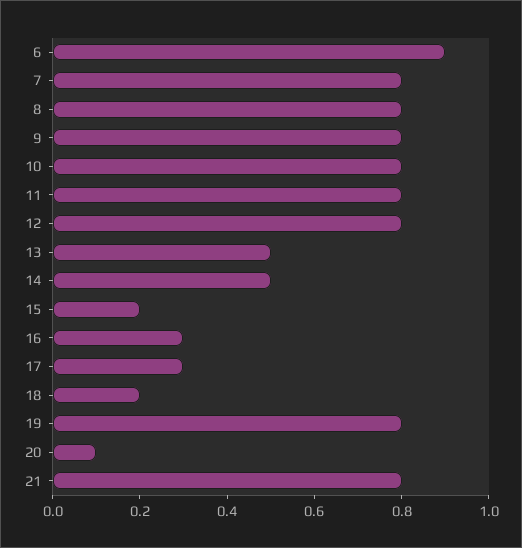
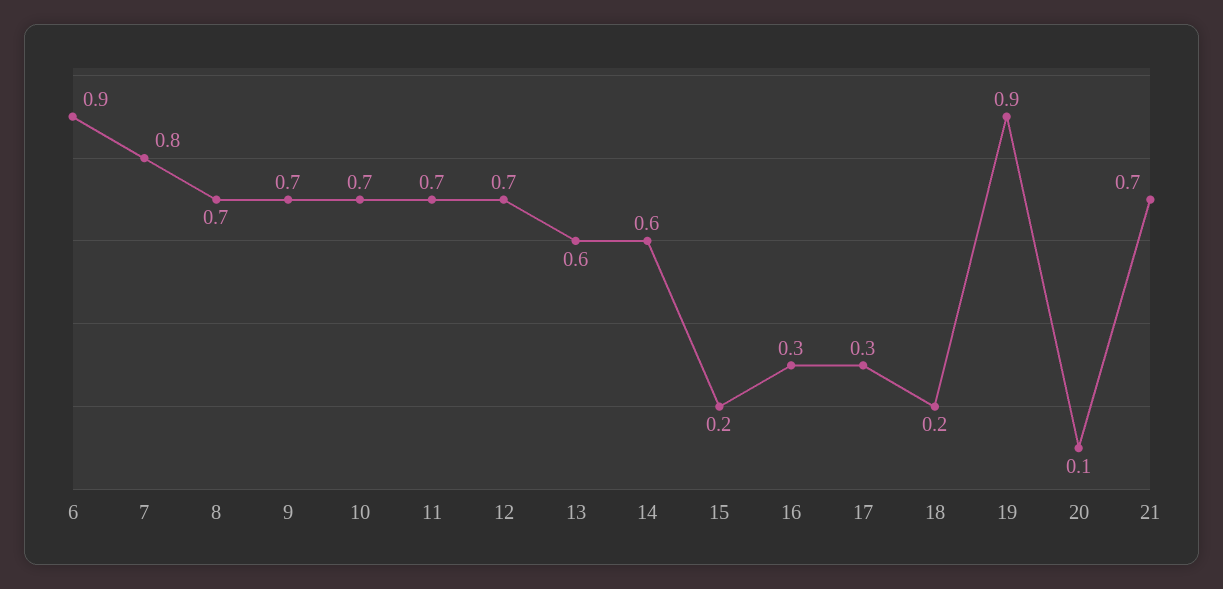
  {
    "6": 0.9,
    "7": 0.8,
-   "8": 0.8,
+   "8": 0.7,
-   "9": 0.8,
+   "9": 0.7,
-   "10": 0.8,
+   "10": 0.7,
-   "11": 0.8,
+   "11": 0.7,
-   "12": 0.8,
+   "12": 0.7,
-   "13": 0.5,
+   "13": 0.6,
-   "14": 0.5,
+   "14": 0.6,
    "15": 0.2,
    "16": 0.3,
    "17": 0.3,
    "18": 0.2,
-   "19": 0.8,
+   "19": 0.9,
    "20": 0.1,
-   "21": 0.8
+   "21": 0.7
  }

